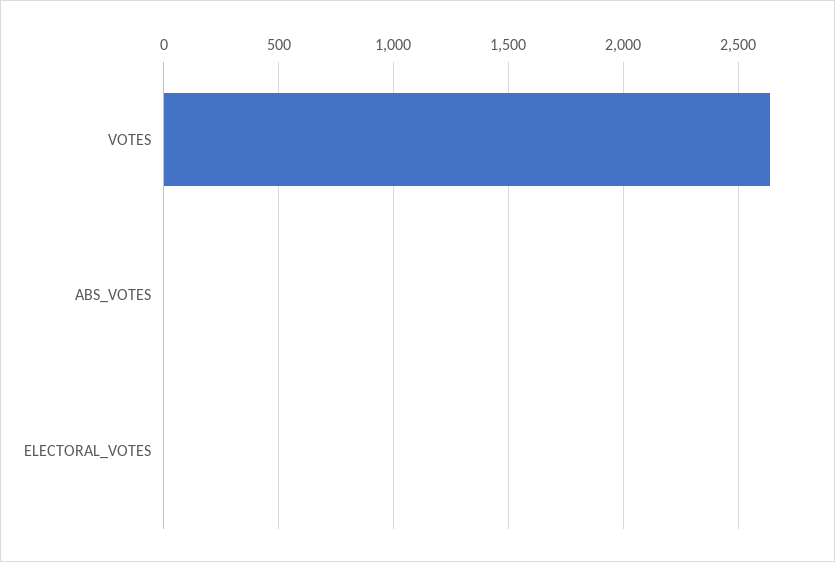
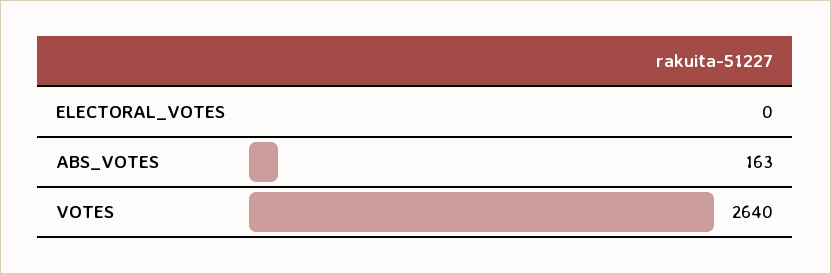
  {
    "VOTES": 2640,
-   "ABS_VOTES": 0,
+   "ABS_VOTES": 163,
    "ELECTORAL_VOTES": 0
  }

